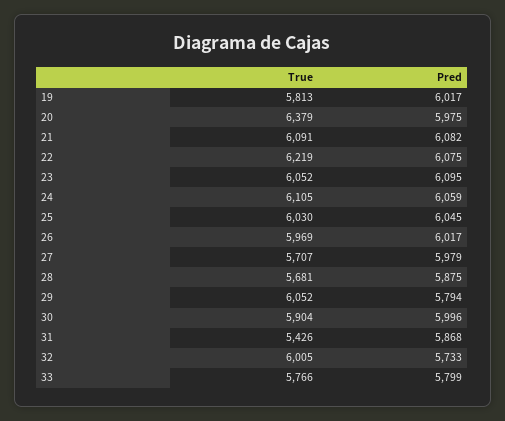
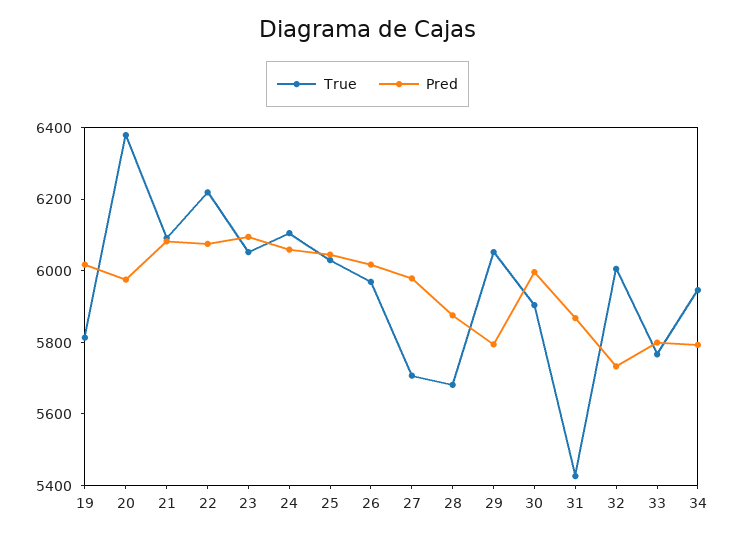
  {
    "True": {
      "19": 5813,
      "20": 6379,
      "21": 6091,
      "22": 6219,
      "23": 6052,
      "24": 6105,
      "25": 6030,
      "26": 5969,
      "27": 5707,
      "28": 5681,
      "29": 6052,
      "30": 5904,
      "31": 5426,
      "32": 6005,
-     "33": 5766
+     "33": 5766,
+     "34": 5950
    },
    "Pred": {
      "19": 6017,
      "20": 5975,
      "21": 6082,
      "22": 6075,
      "23": 6095,
      "24": 6059,
      "25": 6045,
      "26": 6017,
      "27": 5979,
      "28": 5875,
      "29": 5794,
      "30": 5996,
      "31": 5868,
      "32": 5733,
-     "33": 5799
+     "33": 5799,
+     "34": 5800
    }
  }

